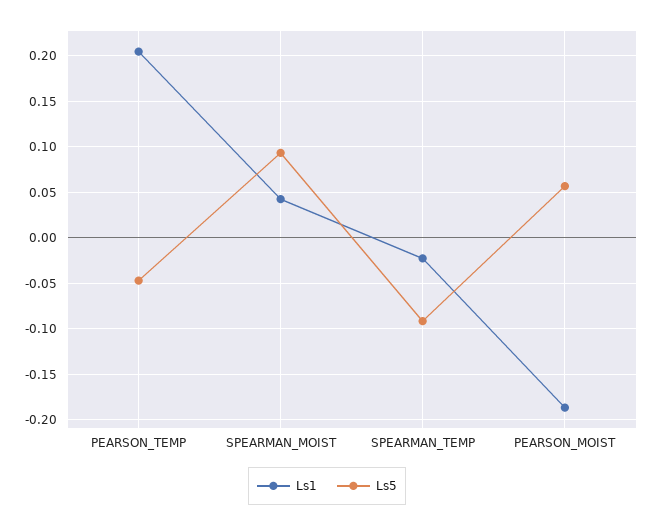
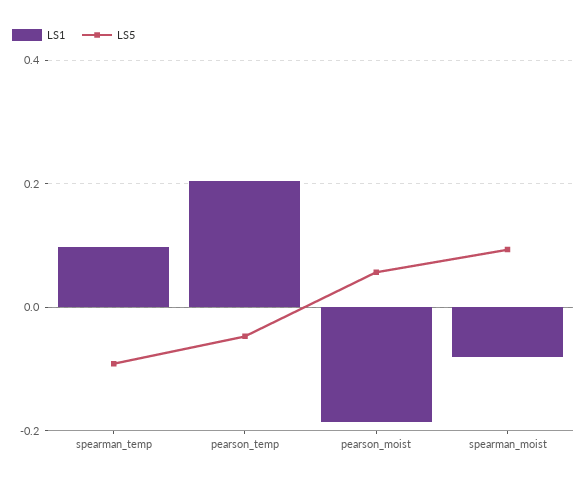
  {
    "Ls1": {
      "PEARSON_TEMP": 0.2,
-     "SPEARMAN_MOIST": 0.04,
+     "SPEARMAN_MOIST": -0.08,
-     "SPEARMAN_TEMP": -0.02,
+     "SPEARMAN_TEMP": 0.1,
      "PEARSON_MOIST": -0.19
    },
    "Ls5": {
      "PEARSON_TEMP": -0.05,
      "SPEARMAN_MOIST": 0.09,
      "SPEARMAN_TEMP": -0.09,
      "PEARSON_MOIST": 0.06
    }
  }

